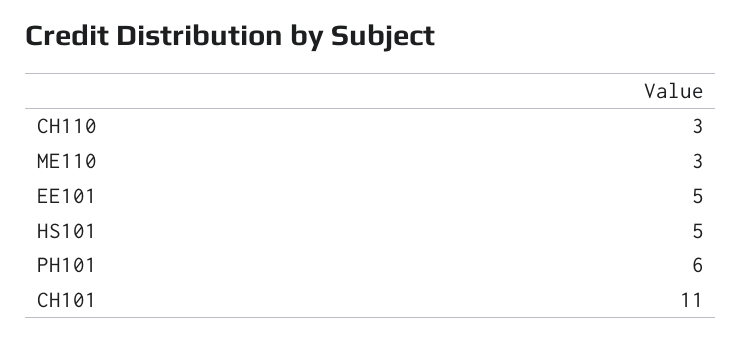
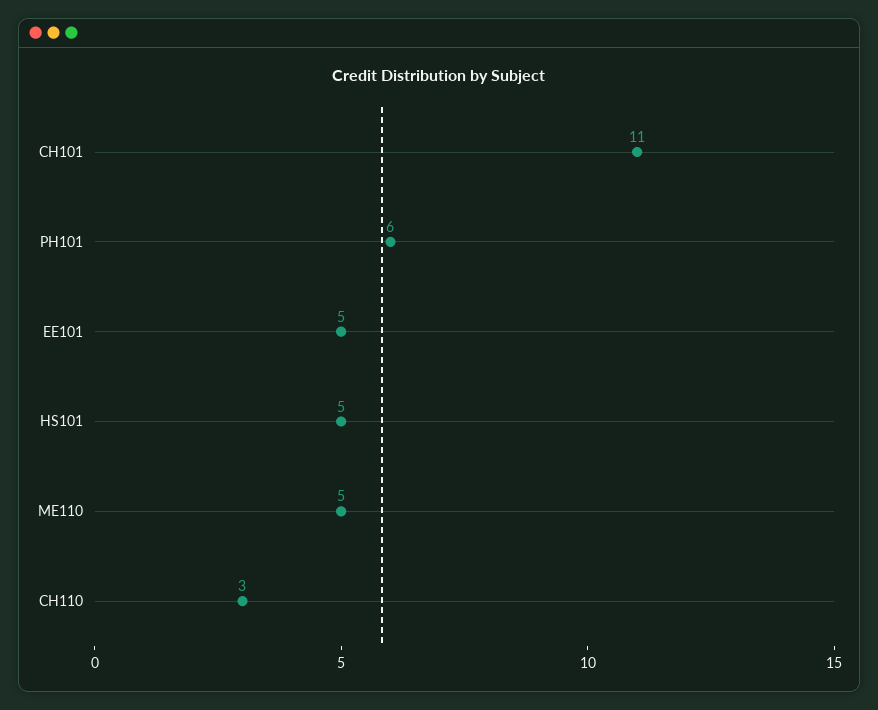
  {
    "CH110": 3,
-   "ME110": 3,
+   "ME110": 5,
    "EE101": 5,
    "HS101": 5,
    "PH101": 6,
    "CH101": 11
  }

